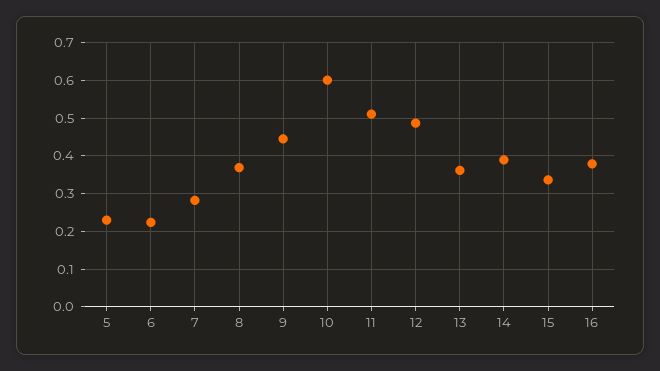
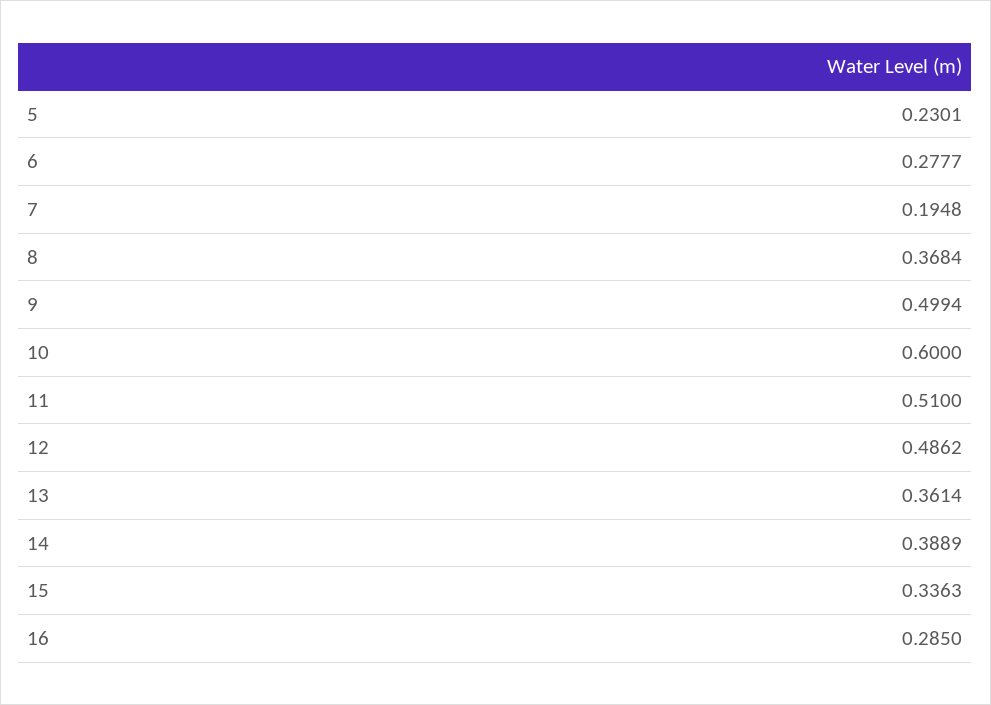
  {
    "5": 0.2301,
-   "6": 0.22,
+   "6": 0.2777,
-   "7": 0.28,
+   "7": 0.1948,
    "8": 0.3684,
-   "9": 0.44,
+   "9": 0.4994,
    "10": 0.6,
    "11": 0.51,
    "12": 0.4862,
    "13": 0.3614,
    "14": 0.3889,
    "15": 0.3363,
-   "16": 0.38
+   "16": 0.285
  }

